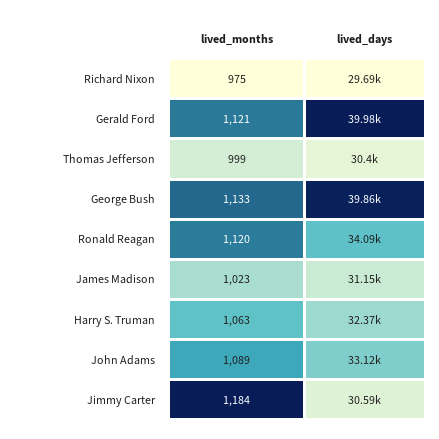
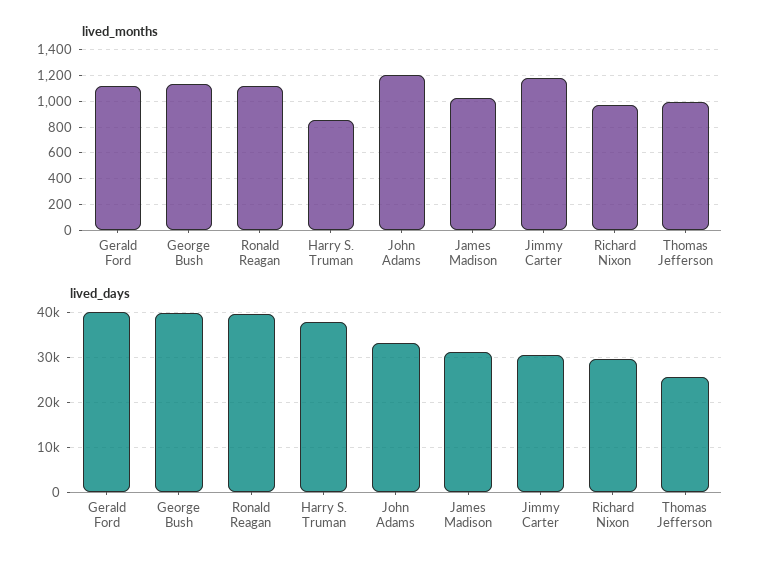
  {
    "lived_months": {
      "Richard Nixon": 975,
      "Gerald Ford": 1121,
      "Thomas Jefferson": 999,
      "George Bush": 1133,
      "Ronald Reagan": 1120,
      "James Madison": 1023,
-     "Harry S. Truman": 1063,
+     "Harry S. Truman": 850,
-     "John Adams": 1089,
+     "John Adams": 1200,
      "Jimmy Carter": 1184
    },
    "lived_days": {
      "Richard Nixon": 29690,
      "Gerald Ford": 39980,
-     "Thomas Jefferson": 30400,
+     "Thomas Jefferson": 26000,
      "George Bush": 39860,
-     "Ronald Reagan": 34090,
+     "Ronald Reagan": 40000,
      "James Madison": 31150,
-     "Harry S. Truman": 32370,
+     "Harry S. Truman": 38000,
      "John Adams": 33120,
      "Jimmy Carter": 30590
    }
  }

